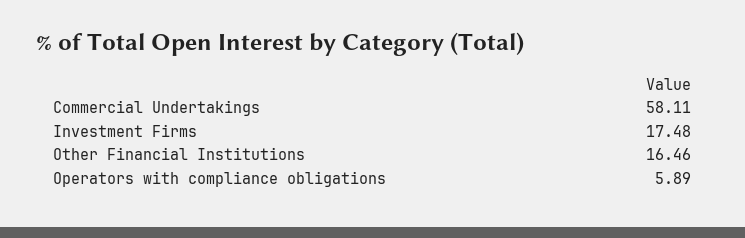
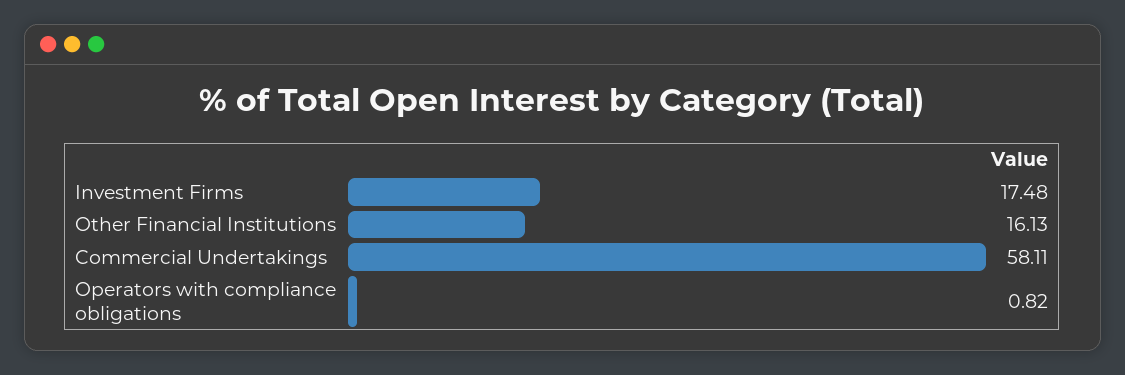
  {
    "Commercial Undertakings": 58.11,
    "Investment Firms": 17.48,
-   "Other Financial Institutions": 16.46,
+   "Other Financial Institutions": 16.13,
-   "Operators with compliance obligations": 5.89
+   "Operators with compliance obligations": 0.82
  }

